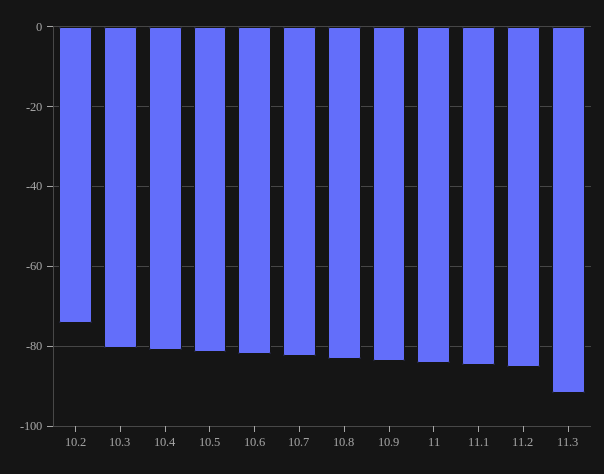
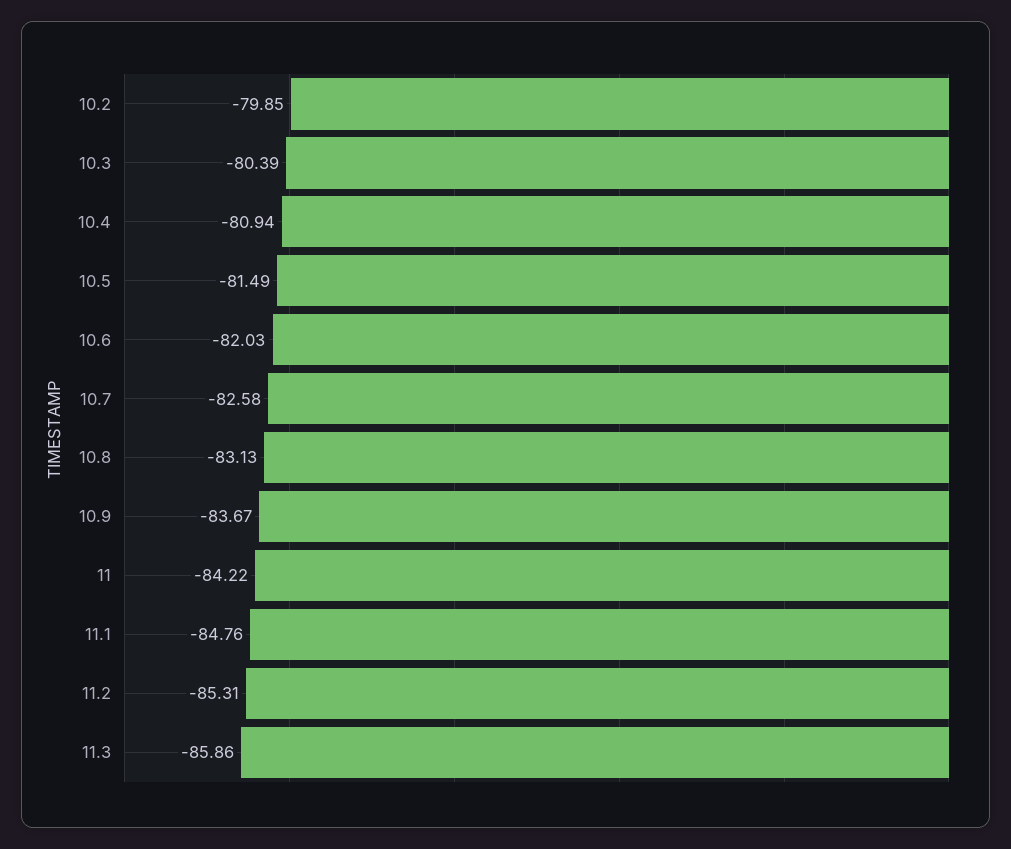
  {
-   "10.2": -74,
+   "10.2": -79.85,
    "10.3": -80.39,
    "10.4": -80.94,
    "10.5": -81.49,
    "10.6": -82.03,
    "10.7": -82.58,
    "10.8": -83.13,
    "10.9": -83.67,
    "11": -84.22,
    "11.1": -84.76,
    "11.2": -85.31,
-   "11.3": -92
+   "11.3": -85.86
  }

